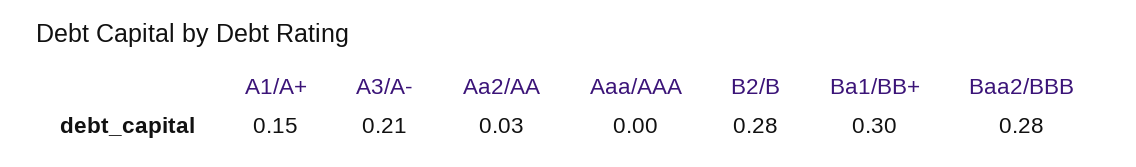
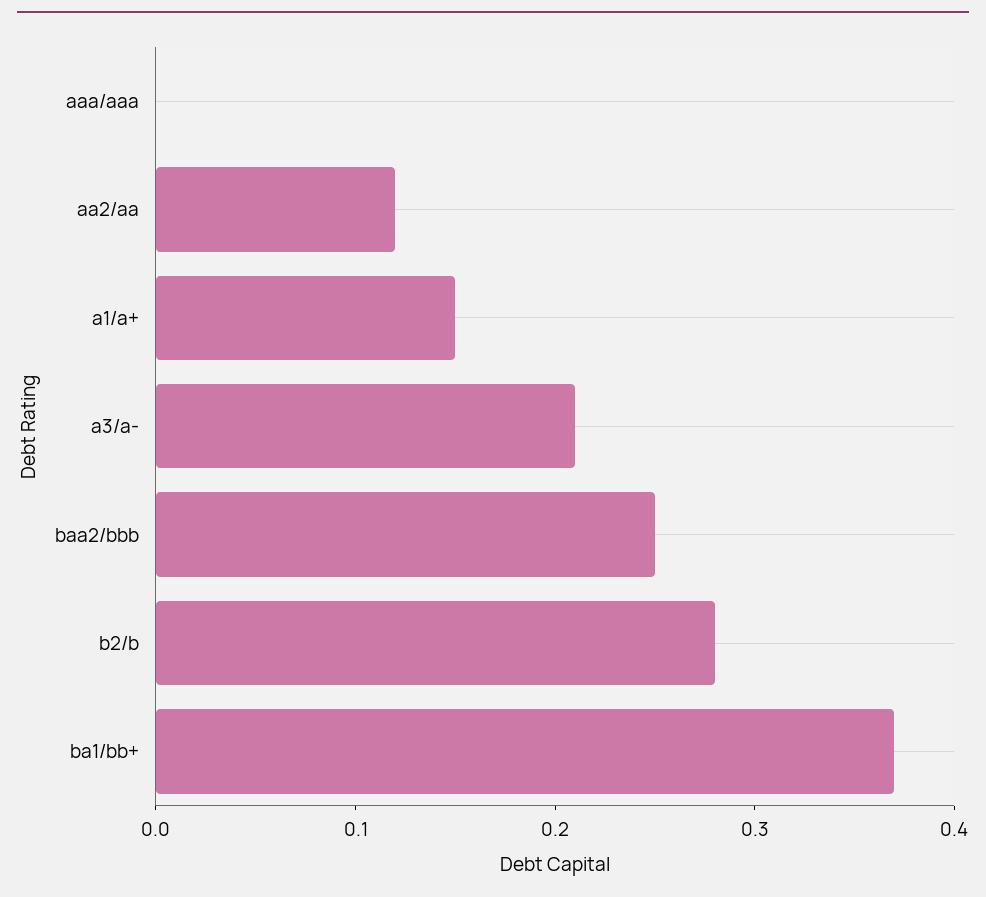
  {
    "A1/A+": 0.15,
    "A3/A-": 0.21,
-   "Aa2/AA": 0.03,
+   "Aa2/AA": 0.12,
    "Aaa/AAA": 0,
    "B2/B": 0.28,
-   "Ba1/BB+": 0.3,
+   "Ba1/BB+": 0.37,
-   "Baa2/BBB": 0.28
+   "Baa2/BBB": 0.25
  }

